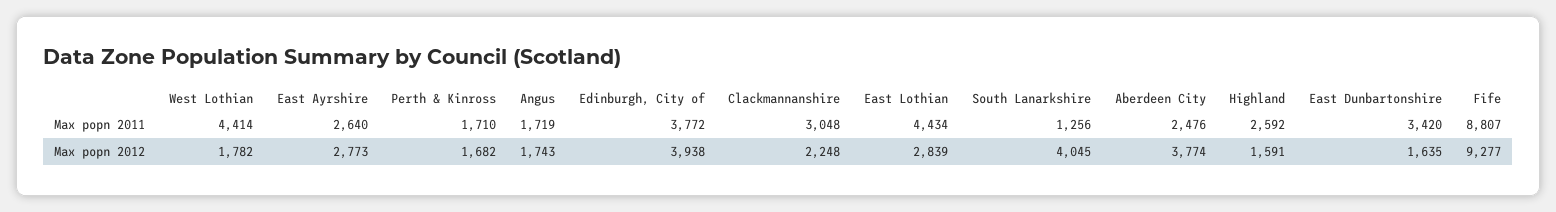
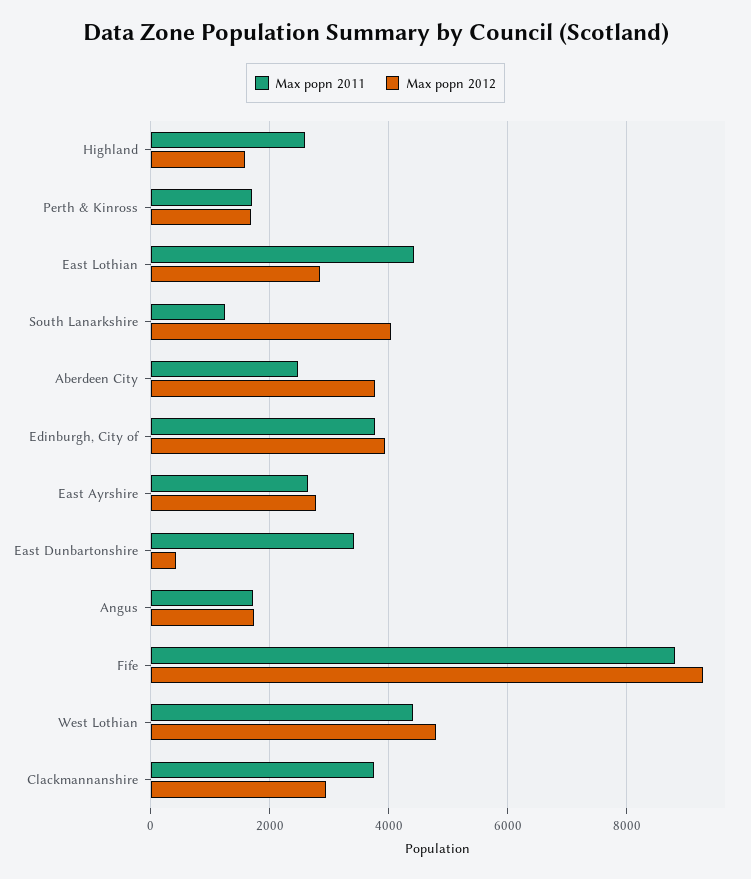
  {
    "Max popn 2011": {
      "West Lothian": 4414,
      "East Ayrshire": 2640,
      "Perth & Kinross": 1710,
      "Angus": 1719,
      "Edinburgh, City of": 3772,
-     "Clackmannanshire": 3048,
+     "Clackmannanshire": 3800,
      "East Lothian": 4434,
      "South Lanarkshire": 1256,
      "Aberdeen City": 2476,
      "Highland": 2592,
      "East Dunbartonshire": 3420,
      "Fife": 8807
    },
    "Max popn 2012": {
-     "West Lothian": 1782,
+     "West Lothian": 4800,
      "East Ayrshire": 2773,
      "Perth & Kinross": 1682,
      "Angus": 1743,
      "Edinburgh, City of": 3938,
-     "Clackmannanshire": 2248,
+     "Clackmannanshire": 3000,
      "East Lothian": 2839,
      "South Lanarkshire": 4045,
      "Aberdeen City": 3774,
      "Highland": 1591,
-     "East Dunbartonshire": 1635,
+     "East Dunbartonshire": 400,
      "Fife": 9277
    }
  }

